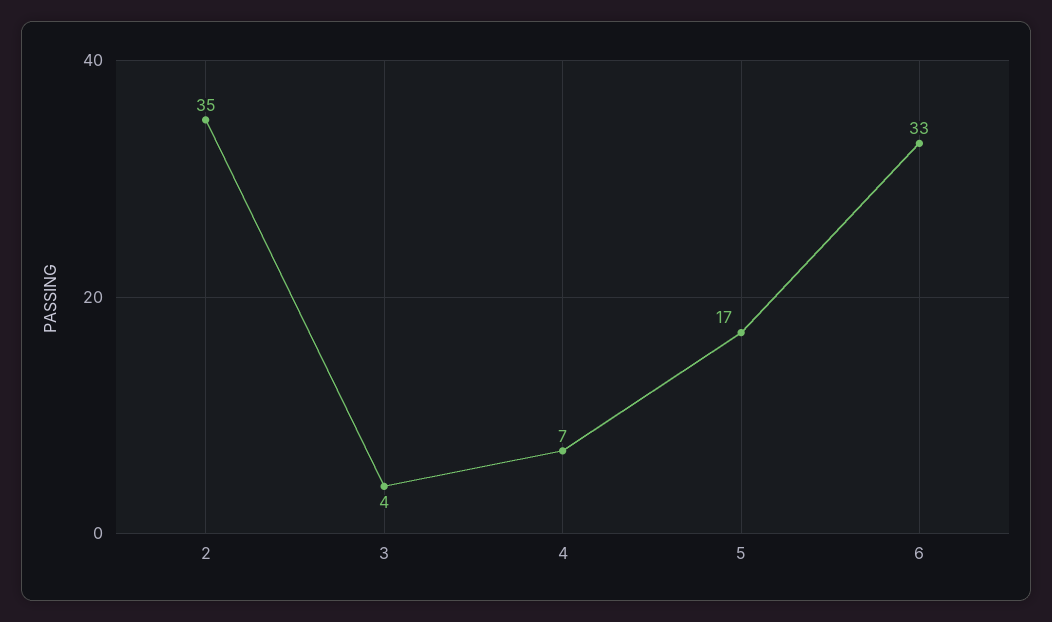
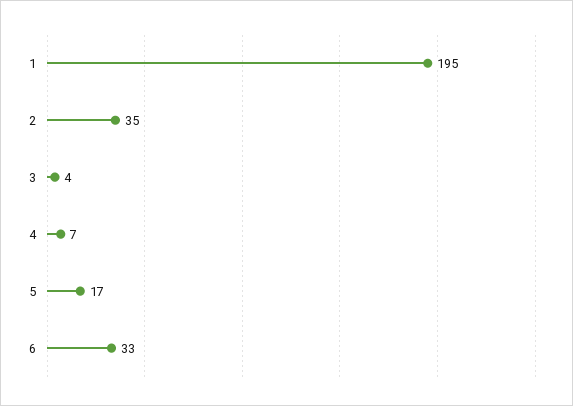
  {
    "2": 35,
    "3": 4,
    "4": 7,
    "5": 17,
-   "6": 33
+   "6": 33,
+   "1": 195
  }

